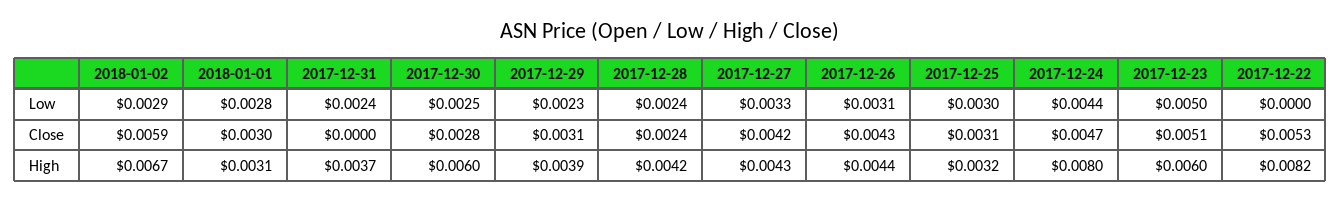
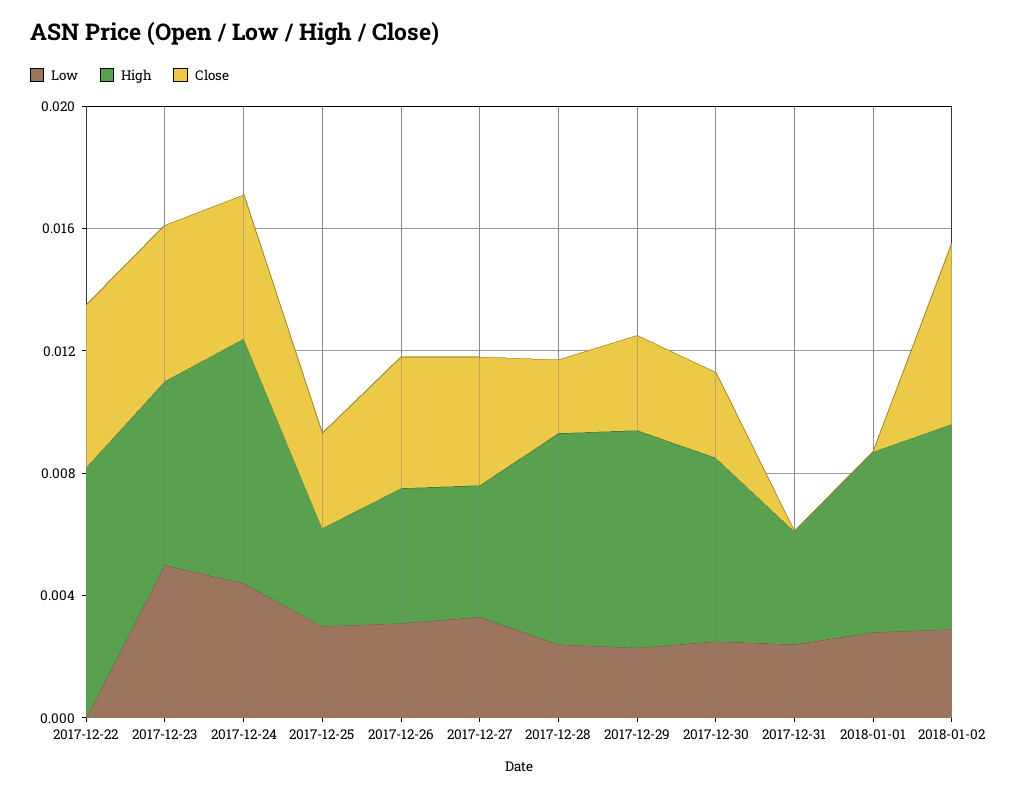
  {
    "Low": {
      "2018-01-02": 0.0029,
      "2018-01-01": 0.0028,
      "2017-12-31": 0.0024,
      "2017-12-30": 0.0025,
      "2017-12-29": 0.0023,
      "2017-12-28": 0.0024,
      "2017-12-27": 0.0033,
      "2017-12-26": 0.0031,
      "2017-12-25": 0.003,
      "2017-12-24": 0.0044,
      "2017-12-23": 0.005,
      "2017-12-22": 0
    },
    "Close": {
      "2018-01-02": 0.0059,
-     "2018-01-01": 0.003,
+     "2018-01-01": 0,
      "2017-12-31": 0,
      "2017-12-30": 0.0028,
      "2017-12-29": 0.0031,
      "2017-12-28": 0.0024,
      "2017-12-27": 0.0042,
      "2017-12-26": 0.0043,
      "2017-12-25": 0.0031,
      "2017-12-24": 0.0047,
      "2017-12-23": 0.0051,
      "2017-12-22": 0.0053
    },
    "High": {
      "2018-01-02": 0.0067,
-     "2018-01-01": 0.0031,
+     "2018-01-01": 0.006,
      "2017-12-31": 0.0037,
      "2017-12-30": 0.006,
-     "2017-12-29": 0.0039,
+     "2017-12-29": 0.007,
-     "2017-12-28": 0.0042,
+     "2017-12-28": 0.007,
      "2017-12-27": 0.0043,
      "2017-12-26": 0.0044,
      "2017-12-25": 0.0032,
      "2017-12-24": 0.008,
      "2017-12-23": 0.006,
      "2017-12-22": 0.0082
    }
  }

